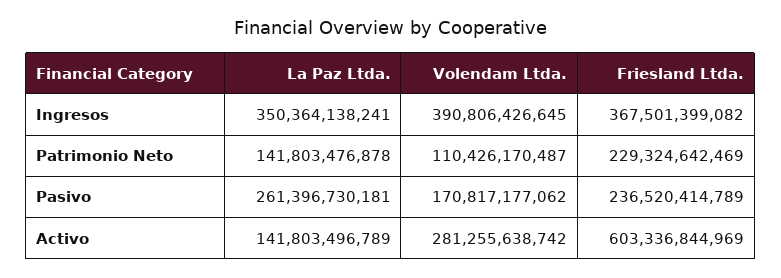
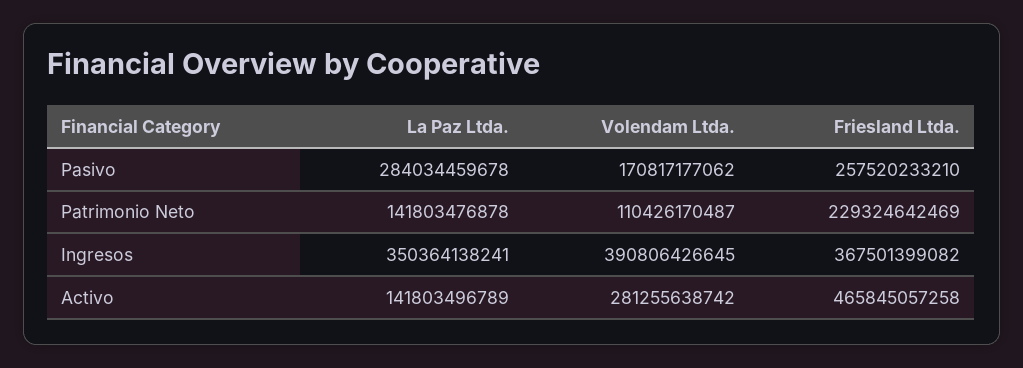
  {
    "La Paz Ltda.": {
      "Ingresos": 350364138241,
      "Patrimonio Neto": 141803476878,
-     "Pasivo": 261396730181,
+     "Pasivo": 284034459678,
      "Activo": 141803496789
    },
    "Volendam Ltda.": {
      "Ingresos": 390806426645,
      "Patrimonio Neto": 110426170487,
      "Pasivo": 170817177062,
      "Activo": 281255638742
    },
    "Friesland Ltda.": {
      "Ingresos": 367501399082,
      "Patrimonio Neto": 229324642469,
-     "Pasivo": 236520414789,
+     "Pasivo": 257520233210,
-     "Activo": 603336844969
+     "Activo": 465845057258
    }
  }

